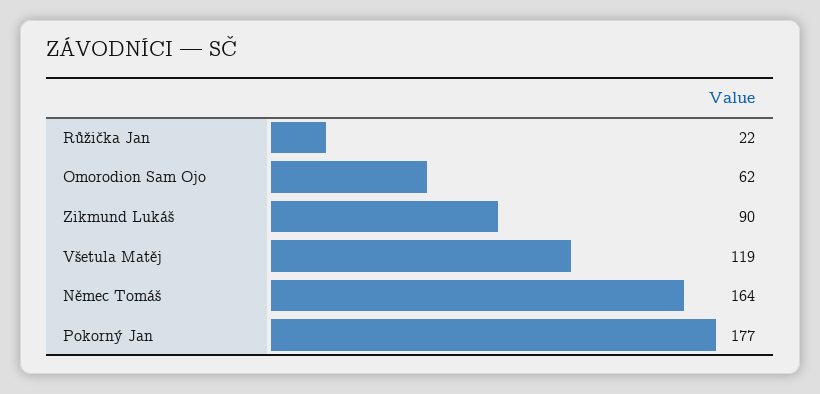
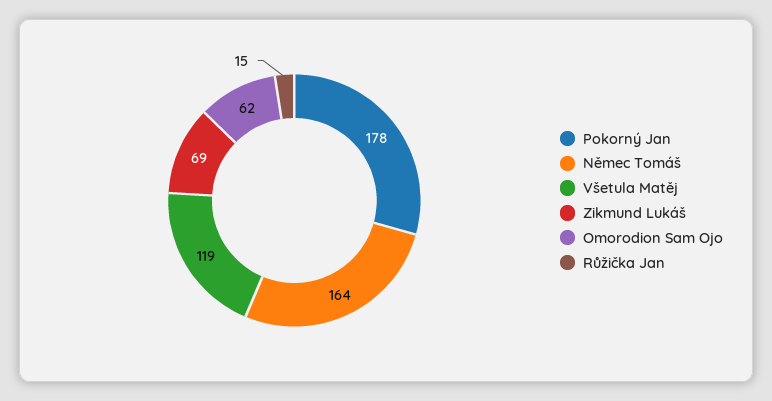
  {
-   "Růžička Jan": 22,
+   "Růžička Jan": 15,
    "Omorodion Sam Ojo": 62,
-   "Zikmund Lukáš": 90,
+   "Zikmund Lukáš": 69,
    "Všetula Matěj": 119,
    "Němec Tomáš": 164,
-   "Pokorný Jan": 177
+   "Pokorný Jan": 178
  }

